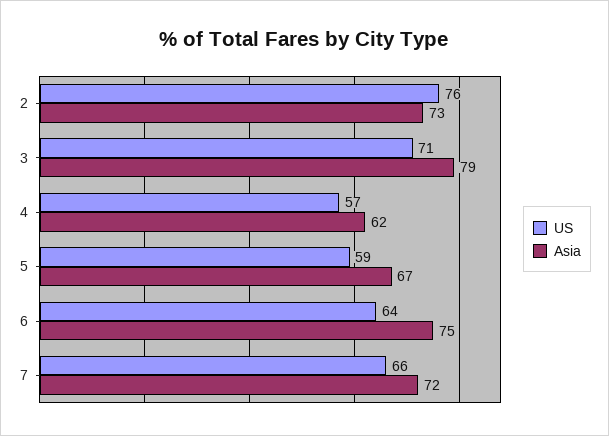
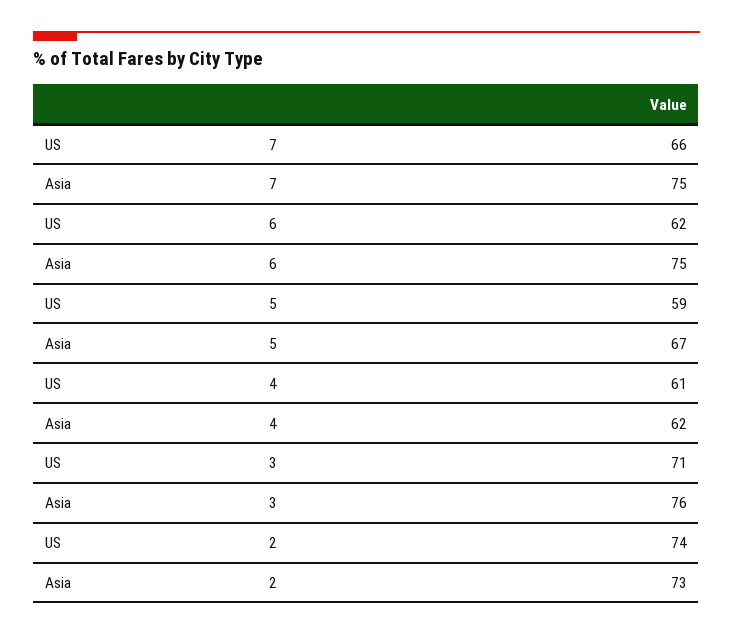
  {
    "US": {
-     "2": 76,
+     "2": 74,
      "3": 71,
-     "4": 57,
+     "4": 61,
      "5": 59,
-     "6": 64,
+     "6": 62,
      "7": 66
    },
    "Asia": {
      "2": 73,
-     "3": 79,
+     "3": 76,
      "4": 62,
      "5": 67,
      "6": 75,
-     "7": 72
+     "7": 75
    }
  }

